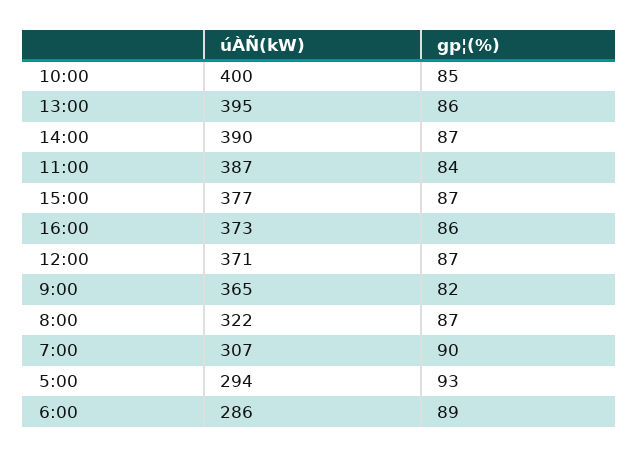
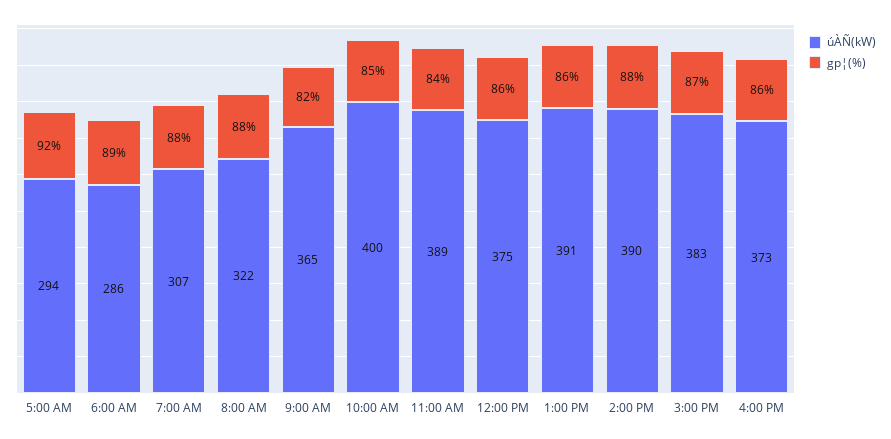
  {
    "úÀÑ(kW)": {
      "10:00": 400,
-     "13:00": 395,
+     "13:00": 391,
      "14:00": 390,
-     "11:00": 387,
+     "11:00": 389,
-     "15:00": 377,
+     "15:00": 383,
      "16:00": 373,
-     "12:00": 371,
+     "12:00": 375,
      "9:00": 365,
      "8:00": 322,
      "7:00": 307,
      "5:00": 294,
      "6:00": 286
    },
    "gp¦(%)": {
      "10:00": 85,
      "13:00": 86,
-     "14:00": 87,
+     "14:00": 88,
      "11:00": 84,
      "15:00": 87,
      "16:00": 86,
-     "12:00": 87,
+     "12:00": 86,
      "9:00": 82,
-     "8:00": 87,
+     "8:00": 88,
-     "7:00": 90,
+     "7:00": 88,
-     "5:00": 93,
+     "5:00": 92,
      "6:00": 89
    }
  }

